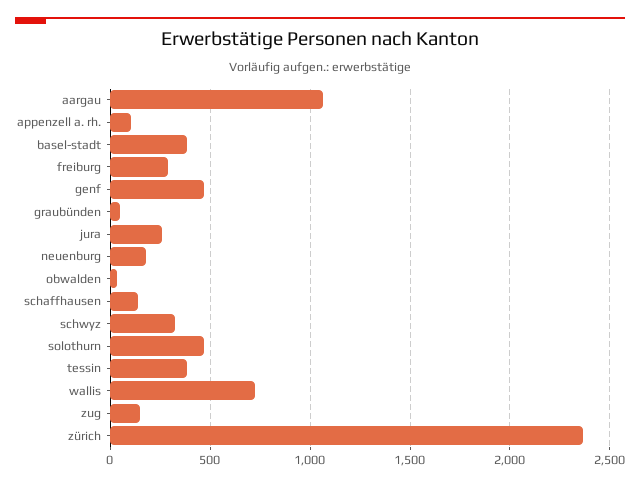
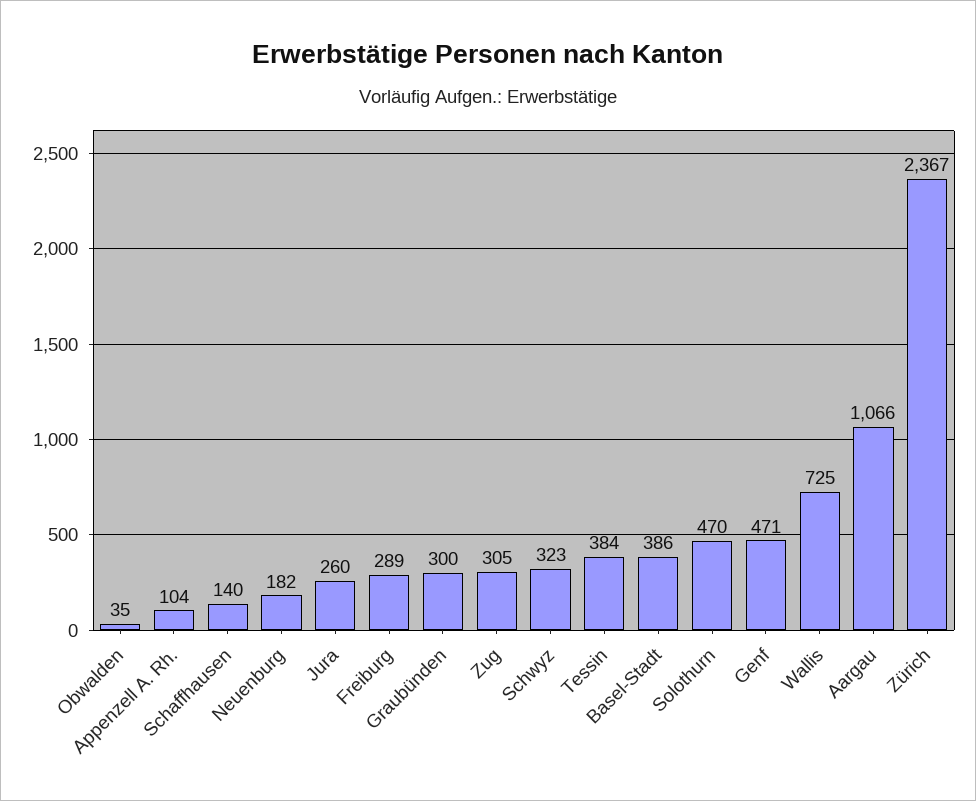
  {
    "aargau": 1066,
    "appenzell a. rh.": 104,
    "basel-stadt": 386,
    "freiburg": 289,
    "genf": 471,
-   "graubünden": 50,
+   "graubünden": 300,
    "jura": 260,
    "neuenburg": 182,
    "obwalden": 35,
    "schaffhausen": 140,
    "schwyz": 323,
    "solothurn": 470,
    "tessin": 384,
    "wallis": 725,
-   "zug": 150,
+   "zug": 305,
    "zürich": 2367
  }

